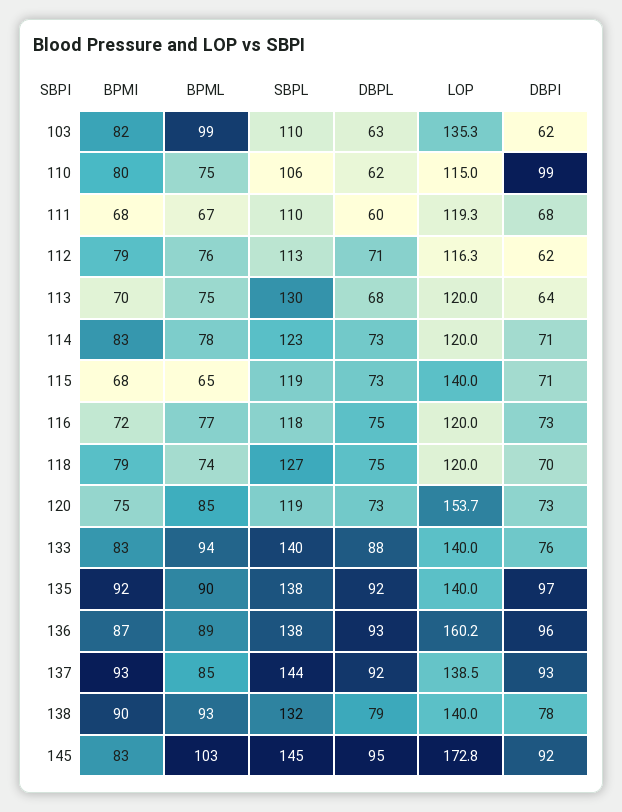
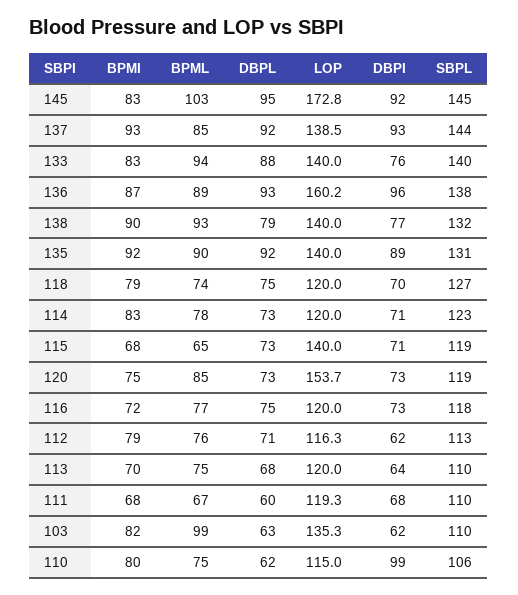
  {
    "BPMI": {
      "103": 82,
      "110": 80,
      "111": 68,
      "112": 79,
      "113": 70,
      "114": 83,
      "115": 68,
      "116": 72,
      "118": 79,
      "120": 75,
      "133": 83,
      "135": 92,
      "136": 87,
      "137": 93,
      "138": 90,
      "145": 83
    },
    "BPML": {
      "103": 99,
      "110": 75,
      "111": 67,
      "112": 76,
      "113": 75,
      "114": 78,
      "115": 65,
      "116": 77,
      "118": 74,
      "120": 85,
      "133": 94,
      "135": 90,
      "136": 89,
      "137": 85,
      "138": 93,
      "145": 103
    },
    "SBPL": {
      "103": 110,
      "110": 106,
      "111": 110,
      "112": 113,
-     "113": 130,
+     "113": 110,
      "114": 123,
      "115": 119,
      "116": 118,
      "118": 127,
      "120": 119,
      "133": 140,
-     "135": 138,
+     "135": 131,
      "136": 138,
      "137": 144,
      "138": 132,
      "145": 145
    },
    "DBPL": {
      "103": 63,
      "110": 62,
      "111": 60,
      "112": 71,
      "113": 68,
      "114": 73,
      "115": 73,
      "116": 75,
      "118": 75,
      "120": 73,
      "133": 88,
      "135": 92,
      "136": 93,
      "137": 92,
      "138": 79,
      "145": 95
    },
    "LOP": {
      "103": 135.3,
      "110": 115,
      "111": 119.3,
      "112": 116.3,
      "113": 120,
      "114": 120,
      "115": 140,
      "116": 120,
      "118": 120,
      "120": 153.7,
      "133": 140,
      "135": 140,
      "136": 160.2,
      "137": 138.5,
      "138": 140,
      "145": 172.8
    },
    "DBPI": {
      "103": 62,
      "110": 99,
      "111": 68,
      "112": 62,
      "113": 64,
      "114": 71,
      "115": 71,
      "116": 73,
      "118": 70,
      "120": 73,
      "133": 76,
-     "135": 97,
+     "135": 89,
      "136": 96,
      "137": 93,
-     "138": 78,
+     "138": 77,
      "145": 92
    }
  }

